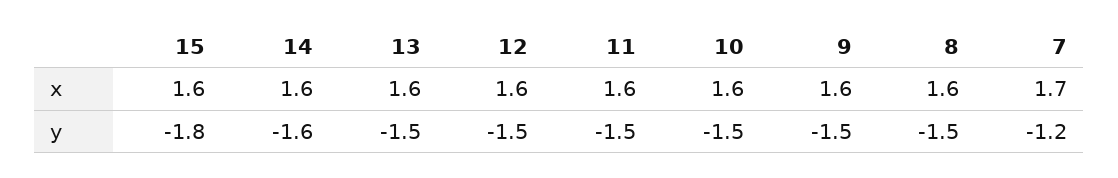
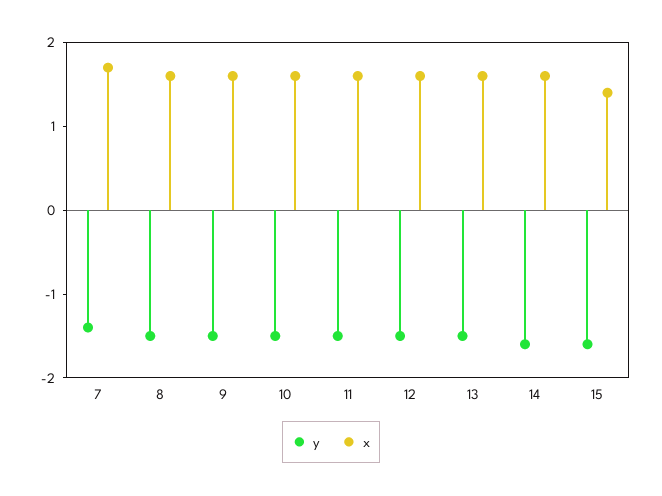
  {
    "x": {
-     "15": 1.6,
+     "15": 1.4,
      "14": 1.6,
      "13": 1.6,
      "12": 1.6,
      "11": 1.6,
      "10": 1.6,
      "9": 1.6,
      "8": 1.6,
      "7": 1.7
    },
    "y": {
-     "15": -1.8,
+     "15": -1.6,
      "14": -1.6,
      "13": -1.5,
      "12": -1.5,
      "11": -1.5,
      "10": -1.5,
      "9": -1.5,
      "8": -1.5,
-     "7": -1.2
+     "7": -1.4
    }
  }

